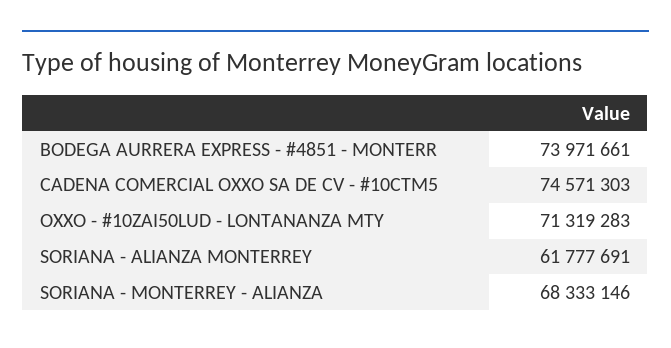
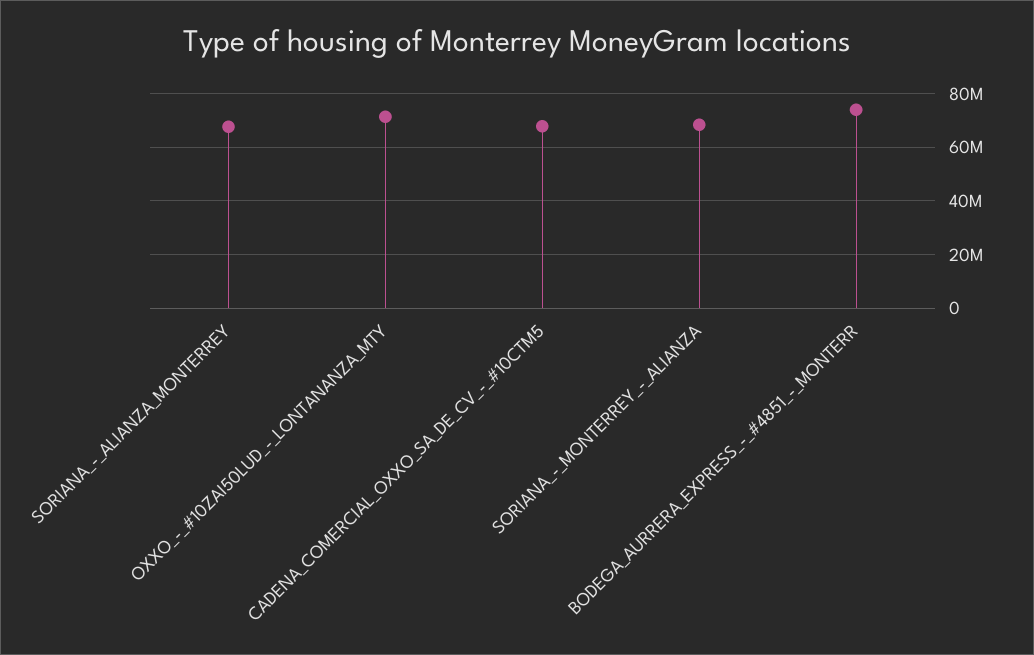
  {
    "BODEGA AURRERA EXPRESS - #4851 - MONTERR": 73971661,
-   "CADENA COMERCIAL OXXO SA DE CV - #10CTM5": 74571303,
+   "CADENA COMERCIAL OXXO SA DE CV - #10CTM5": 67500000,
    "OXXO - #10ZAI50LUD - LONTANANZA MTY": 71319283,
-   "SORIANA - ALIANZA MONTERREY": 61777691,
+   "SORIANA - ALIANZA MONTERREY": 67500000,
    "SORIANA - MONTERREY - ALIANZA": 68333146
  }

